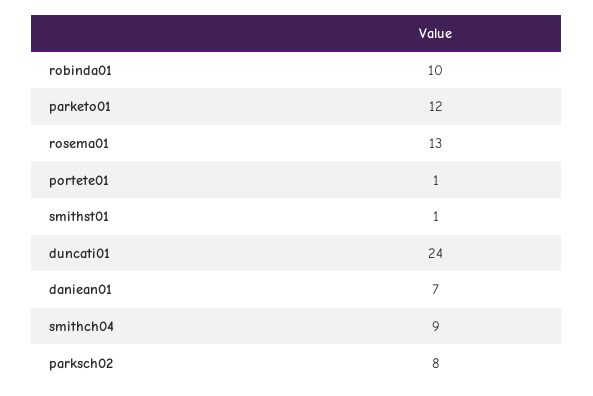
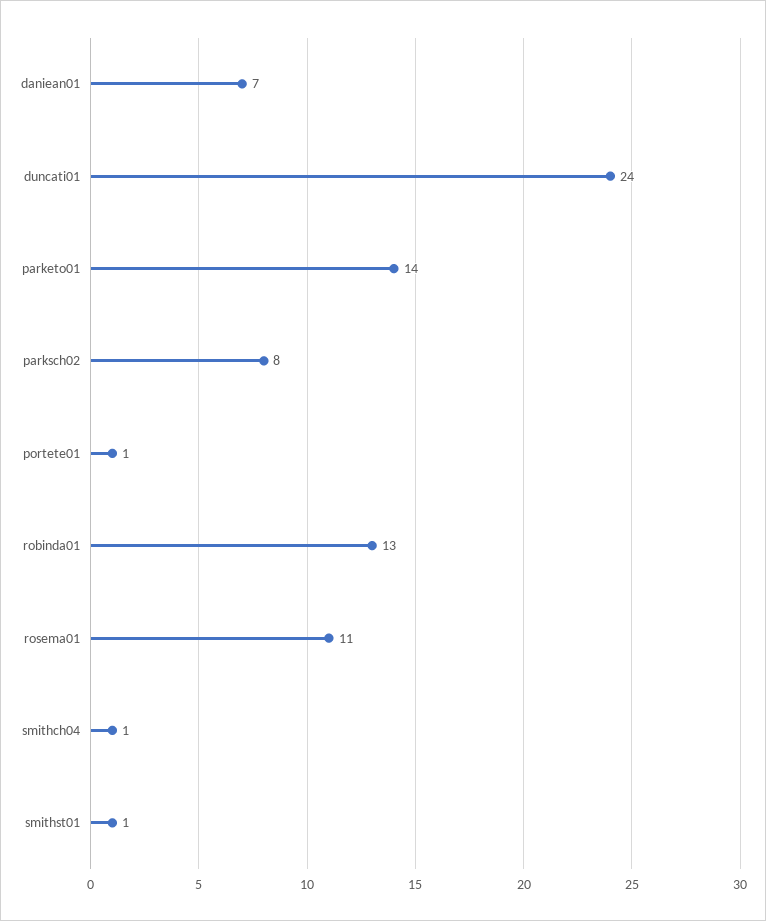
  {
-   "robinda01": 10,
+   "robinda01": 13,
-   "parketo01": 12,
+   "parketo01": 14,
-   "rosema01": 13,
+   "rosema01": 11,
    "portete01": 1,
    "smithst01": 1,
    "duncati01": 24,
    "daniean01": 7,
-   "smithch04": 9,
+   "smithch04": 1,
    "parksch02": 8
  }

